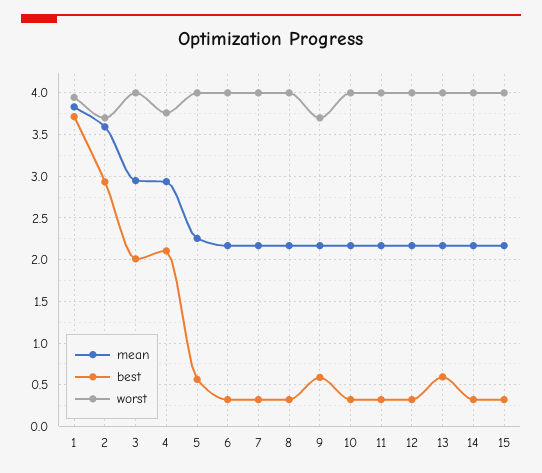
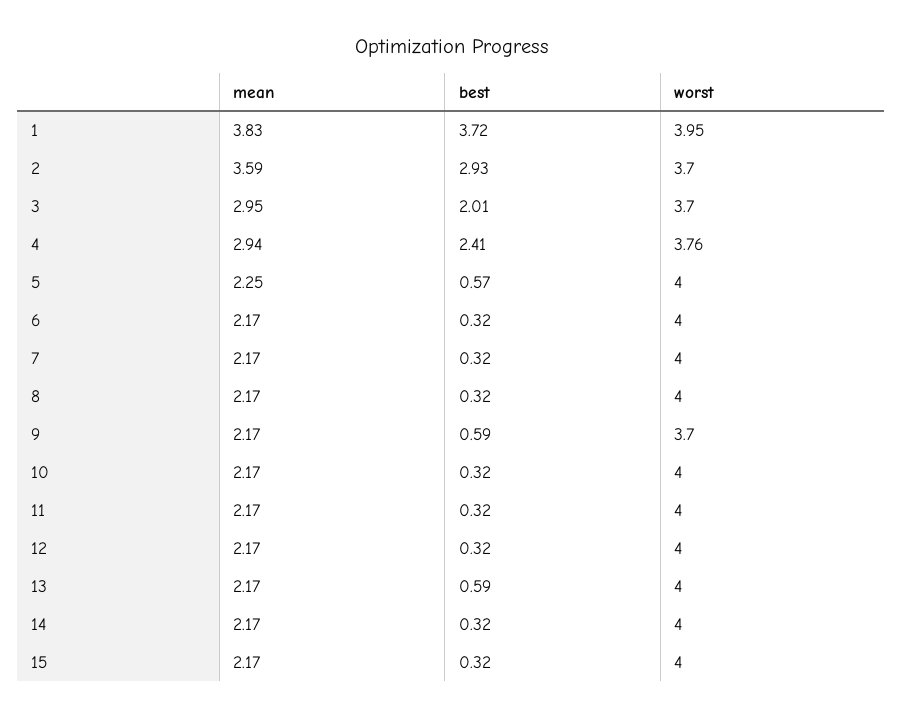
  {
    "mean": {
      "1": 3.83,
      "2": 3.59,
      "3": 2.95,
      "4": 2.94,
      "5": 2.25,
      "6": 2.17,
      "7": 2.17,
      "8": 2.17,
      "9": 2.17,
      "10": 2.17,
      "11": 2.17,
      "12": 2.17,
      "13": 2.17,
      "14": 2.17,
      "15": 2.17
    },
    "best": {
      "1": 3.72,
      "2": 2.93,
      "3": 2.01,
-     "4": 2.1,
+     "4": 2.41,
      "5": 0.57,
      "6": 0.32,
      "7": 0.32,
      "8": 0.32,
      "9": 0.59,
      "10": 0.32,
      "11": 0.32,
      "12": 0.32,
      "13": 0.59,
      "14": 0.32,
      "15": 0.32
    },
    "worst": {
      "1": 3.95,
      "2": 3.7,
-     "3": 4,
+     "3": 3.7,
      "4": 3.76,
      "5": 4,
      "6": 4,
      "7": 4,
      "8": 4,
      "9": 3.7,
      "10": 4,
      "11": 4,
      "12": 4,
      "13": 4,
      "14": 4,
      "15": 4
    }
  }

